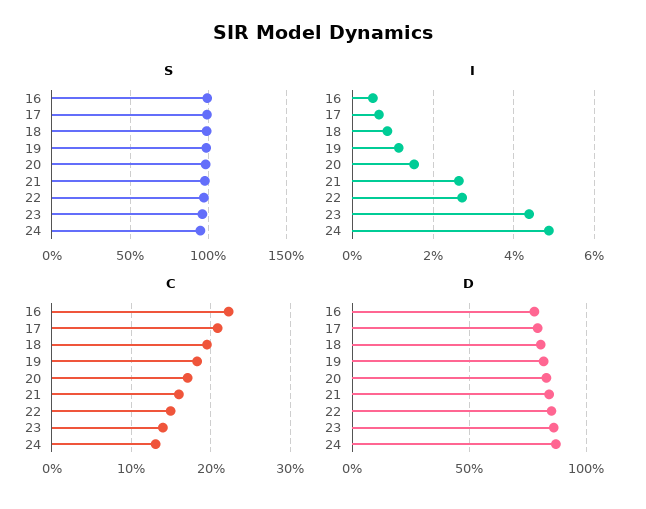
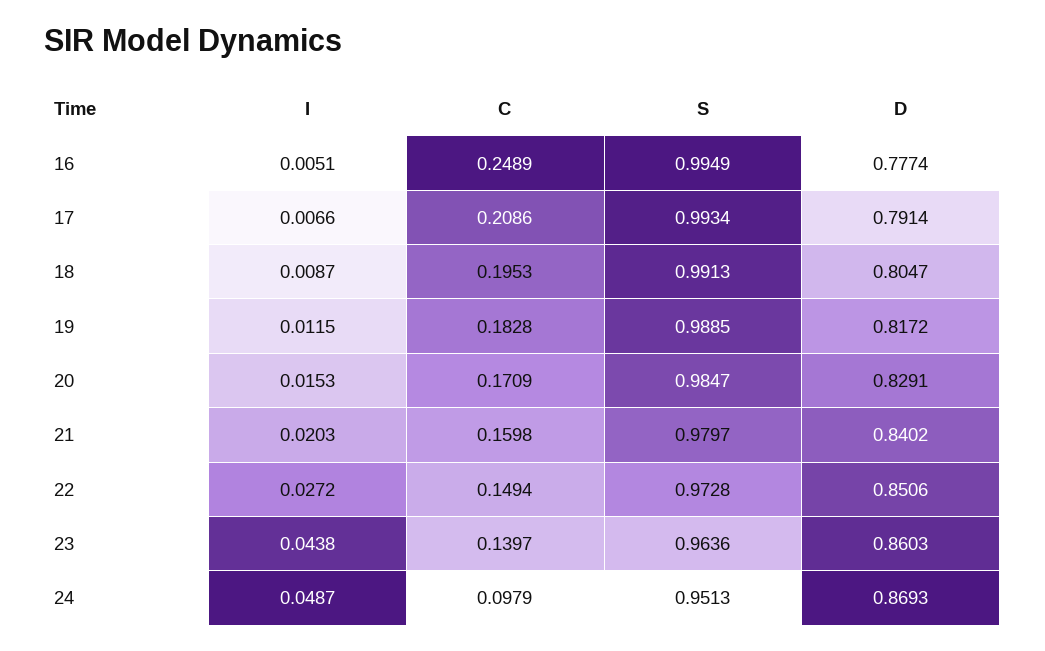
  {
    "S": {
      "16": 0.9949,
      "17": 0.9934,
      "18": 0.9913,
      "19": 0.9885,
      "20": 0.9847,
      "21": 0.9797,
      "22": 0.9728,
      "23": 0.9636,
      "24": 0.9513
    },
    "I": {
      "16": 0.0051,
      "17": 0.0066,
      "18": 0.0087,
      "19": 0.0115,
      "20": 0.0153,
-     "21": 0.026,
+     "21": 0.0203,
      "22": 0.0272,
      "23": 0.0438,
      "24": 0.0487
    },
    "C": {
-     "16": 0.22,
+     "16": 0.2489,
      "17": 0.2086,
      "18": 0.1953,
      "19": 0.1828,
      "20": 0.1709,
      "21": 0.1598,
      "22": 0.1494,
      "23": 0.1397,
-     "24": 0.13
+     "24": 0.0979
    },
    "D": {
      "16": 0.7774,
      "17": 0.7914,
      "18": 0.8047,
      "19": 0.8172,
      "20": 0.8291,
      "21": 0.8402,
      "22": 0.8506,
      "23": 0.8603,
      "24": 0.8693
    }
  }

